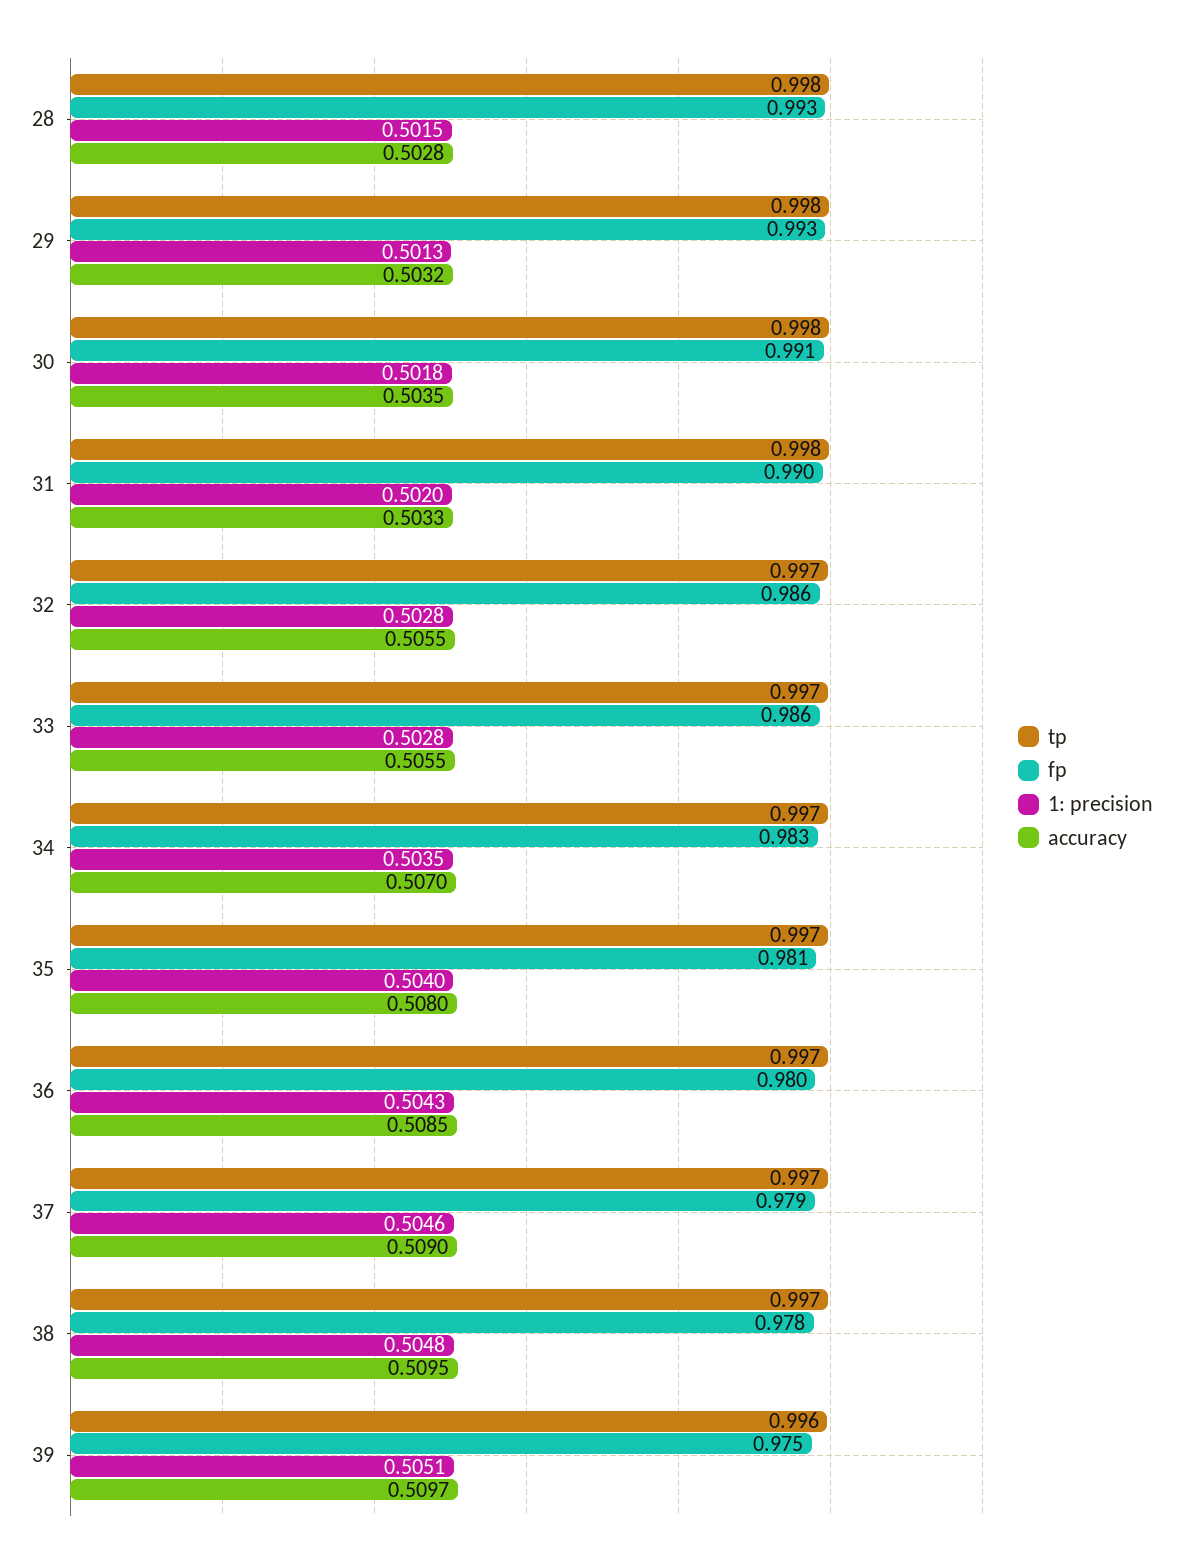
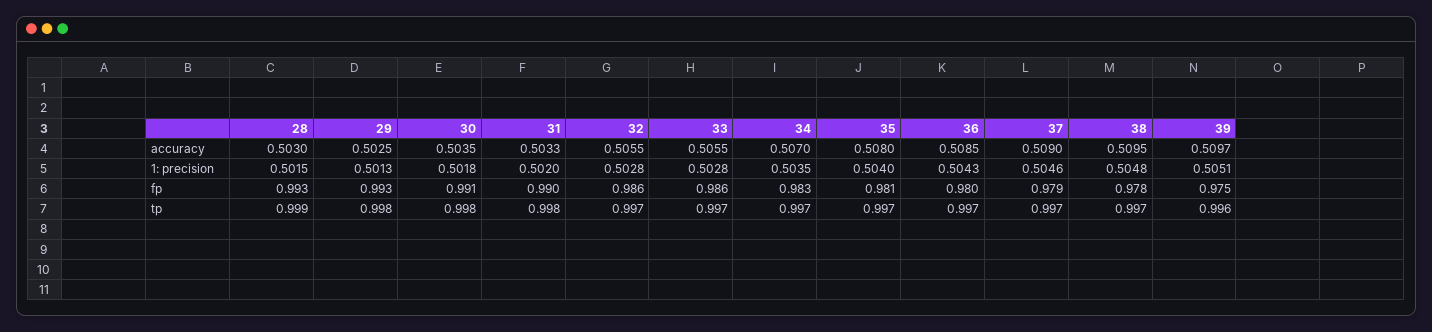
  {
    "tp": {
-     "28": 0.998,
+     "28": 0.999,
      "29": 0.998,
      "30": 0.998,
      "31": 0.998,
      "32": 0.997,
      "33": 0.997,
      "34": 0.997,
      "35": 0.997,
      "36": 0.997,
      "37": 0.997,
      "38": 0.997,
      "39": 0.996
    },
    "fp": {
      "28": 0.993,
      "29": 0.993,
      "30": 0.991,
      "31": 0.99,
      "32": 0.986,
      "33": 0.986,
      "34": 0.983,
      "35": 0.981,
      "36": 0.98,
      "37": 0.979,
      "38": 0.978,
      "39": 0.975
    },
    "1: precision": {
      "28": 0.5015,
      "29": 0.5013,
      "30": 0.5018,
      "31": 0.502,
      "32": 0.5028,
      "33": 0.5028,
      "34": 0.5035,
      "35": 0.504,
      "36": 0.5043,
      "37": 0.5046,
      "38": 0.5048,
      "39": 0.5051
    },
    "accuracy": {
-     "28": 0.5028,
+     "28": 0.503,
-     "29": 0.5032,
+     "29": 0.5025,
      "30": 0.5035,
      "31": 0.5033,
      "32": 0.5055,
      "33": 0.5055,
      "34": 0.507,
      "35": 0.508,
      "36": 0.5085,
      "37": 0.509,
      "38": 0.5095,
      "39": 0.5097
    }
  }

